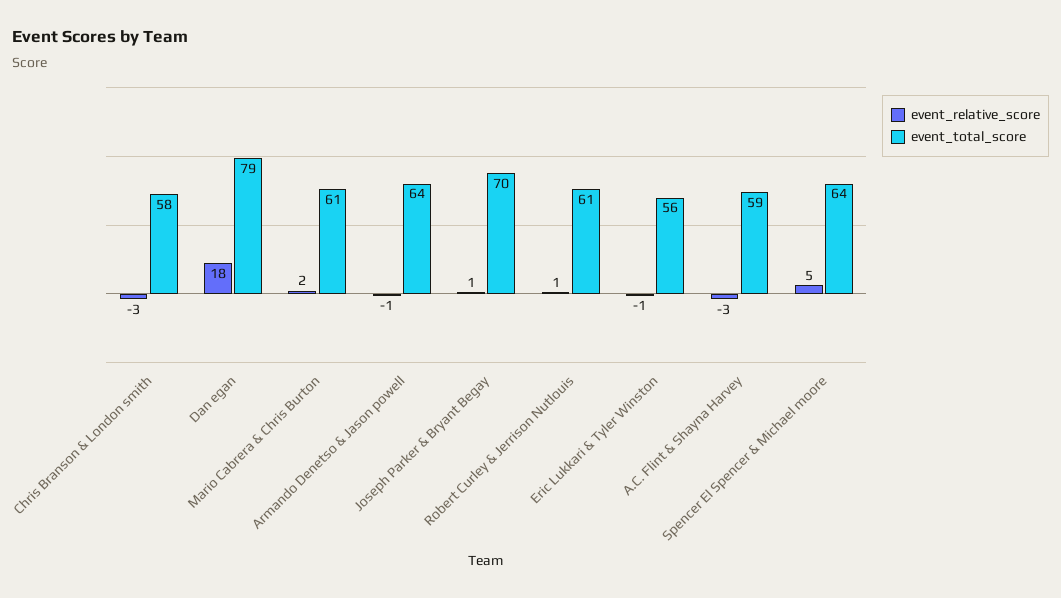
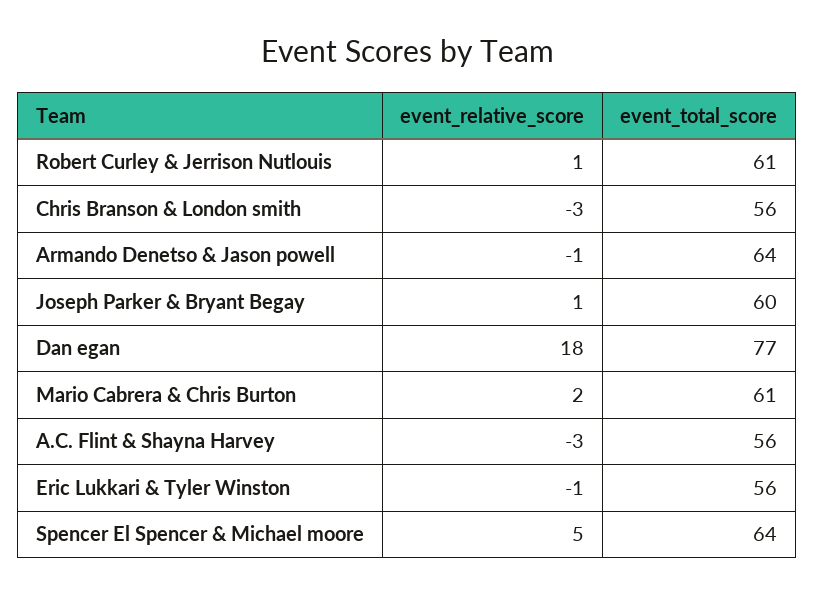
  {
    "event_relative_score": {
      "Chris Branson & London smith": -3,
      "Dan egan": 18,
      "Mario Cabrera & Chris Burton": 2,
      "Armando Denetso & Jason powell": -1,
      "Joseph Parker & Bryant Begay": 1,
      "Robert Curley & Jerrison Nutlouis": 1,
      "Eric Lukkari & Tyler Winston": -1,
      "A.C. Flint & Shayna Harvey": -3,
      "Spencer El Spencer & Michael moore": 5
    },
    "event_total_score": {
-     "Chris Branson & London smith": 58,
+     "Chris Branson & London smith": 56,
-     "Dan egan": 79,
+     "Dan egan": 77,
      "Mario Cabrera & Chris Burton": 61,
      "Armando Denetso & Jason powell": 64,
-     "Joseph Parker & Bryant Begay": 70,
+     "Joseph Parker & Bryant Begay": 60,
      "Robert Curley & Jerrison Nutlouis": 61,
      "Eric Lukkari & Tyler Winston": 56,
-     "A.C. Flint & Shayna Harvey": 59,
+     "A.C. Flint & Shayna Harvey": 56,
      "Spencer El Spencer & Michael moore": 64
    }
  }

